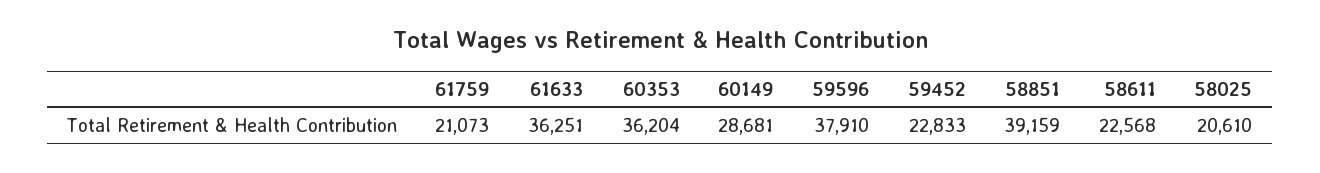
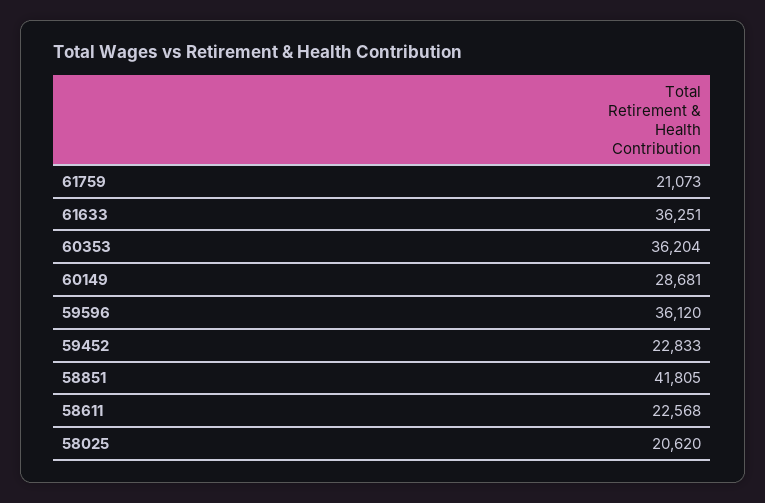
  {
    "61759": 21073,
    "61633": 36251,
    "60353": 36204,
    "60149": 28681,
-   "59596": 37910,
+   "59596": 36120,
    "59452": 22833,
-   "58851": 39159,
+   "58851": 41805,
    "58611": 22568,
-   "58025": 20610
+   "58025": 20620
  }

